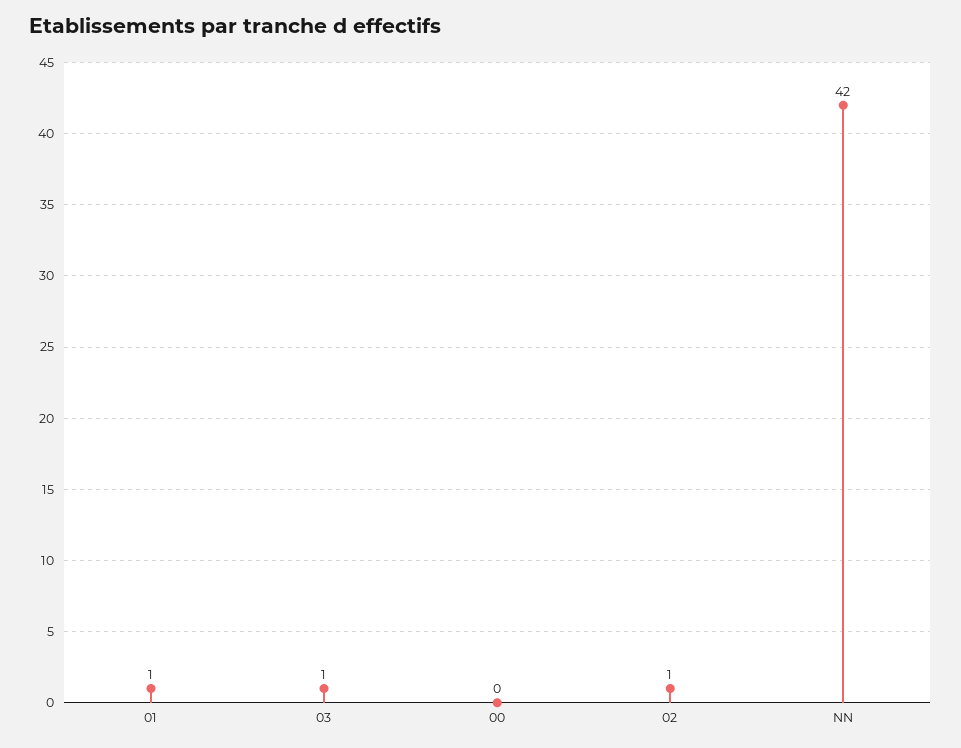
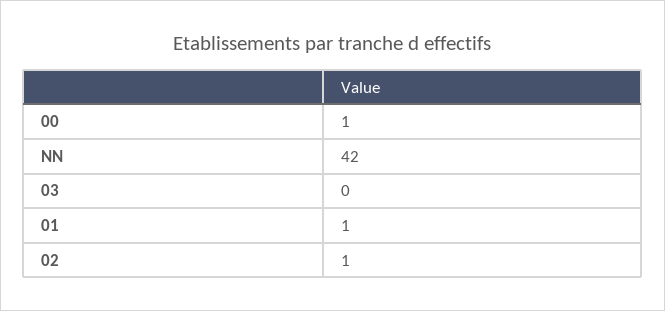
  {
    "01": 1,
-   "03": 1,
+   "03": 0,
-   "00": 0,
+   "00": 1,
    "02": 1,
    "NN": 42
  }

